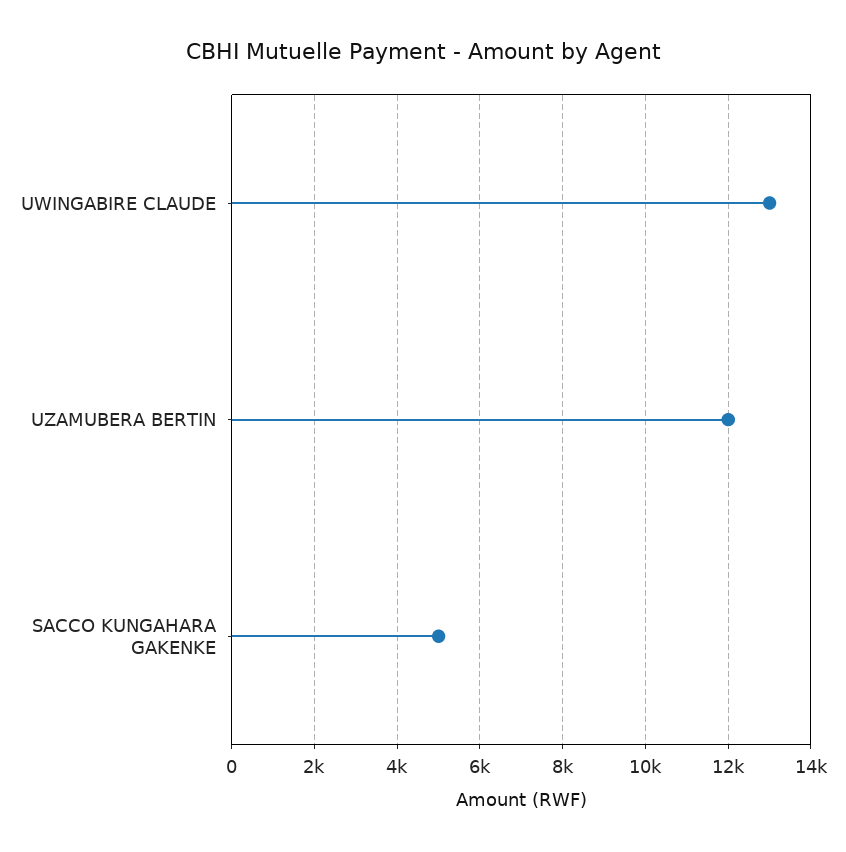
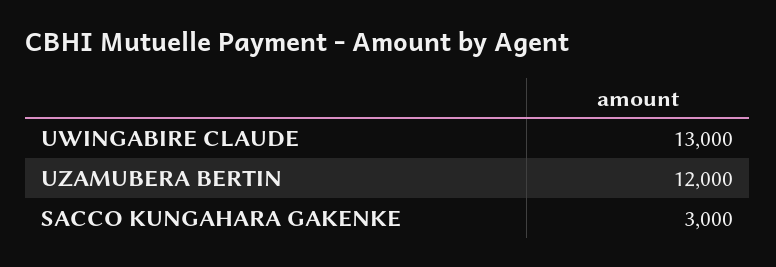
  {
    "UWINGABIRE CLAUDE": 13000,
    "UZAMUBERA BERTIN": 12000,
-   "SACCO KUNGAHARA GAKENKE": 5000
+   "SACCO KUNGAHARA GAKENKE": 3000
  }

